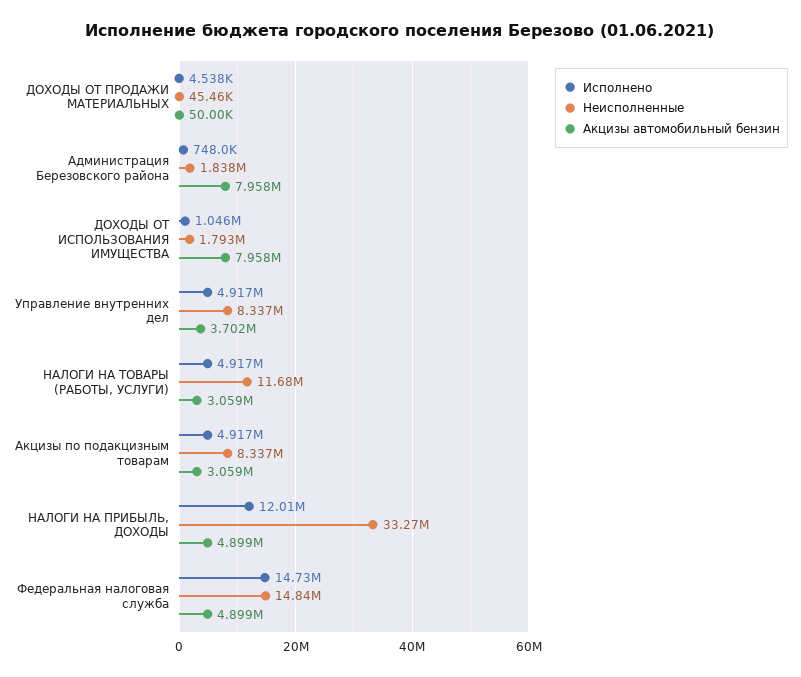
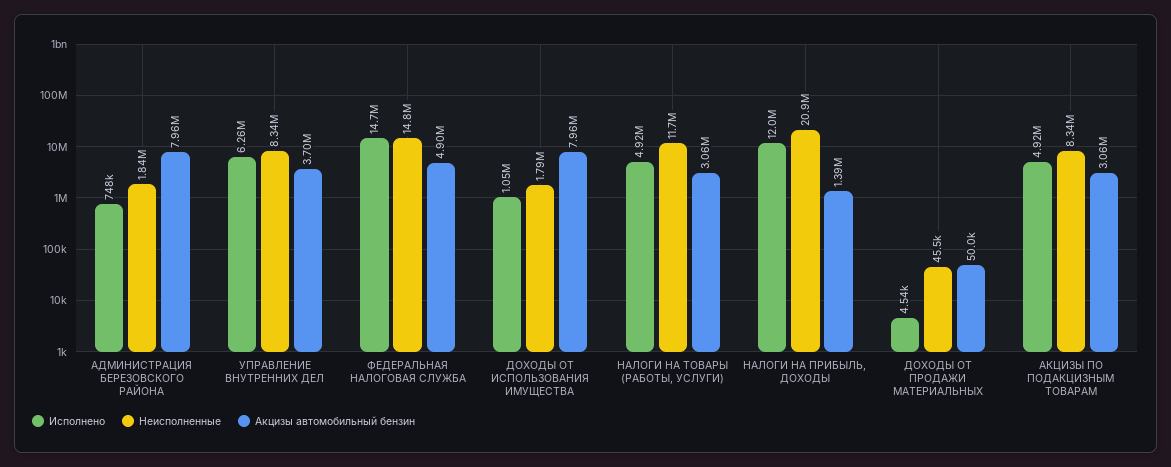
  {
    "Исполнено": {
      "ДОХОДЫ ОТ ПРОДАЖИ МАТЕРИАЛЬНЫХ": 4538,
      "Администрация Березовского района": 748000,
      "ДОХОДЫ ОТ ИСПОЛЬЗОВАНИЯ ИМУЩЕСТВА": 1046000,
-     "Управление внутренних дел": 4917000,
+     "Управление внутренних дел": 6260000,
      "НАЛОГИ НА ТОВАРЫ (РАБОТЫ, УСЛУГИ)": 4917000,
      "Акцизы по подакцизным товарам": 4917000,
      "НАЛОГИ НА ПРИБЫЛЬ, ДОХОДЫ": 12010000,
      "Федеральная налоговая служба": 14730000
    },
    "Неисполненные": {
      "ДОХОДЫ ОТ ПРОДАЖИ МАТЕРИАЛЬНЫХ": 45460,
      "Администрация Березовского района": 1838000,
      "ДОХОДЫ ОТ ИСПОЛЬЗОВАНИЯ ИМУЩЕСТВА": 1793000,
      "Управление внутренних дел": 8337000,
      "НАЛОГИ НА ТОВАРЫ (РАБОТЫ, УСЛУГИ)": 11680000,
      "Акцизы по подакцизным товарам": 8337000,
-     "НАЛОГИ НА ПРИБЫЛЬ, ДОХОДЫ": 33270000,
+     "НАЛОГИ НА ПРИБЫЛЬ, ДОХОДЫ": 20900000,
      "Федеральная налоговая служба": 14840000
    },
    "Акцизы автомобильный бензин": {
      "ДОХОДЫ ОТ ПРОДАЖИ МАТЕРИАЛЬНЫХ": 50000,
      "Администрация Березовского района": 7958000,
      "ДОХОДЫ ОТ ИСПОЛЬЗОВАНИЯ ИМУЩЕСТВА": 7958000,
      "Управление внутренних дел": 3702000,
      "НАЛОГИ НА ТОВАРЫ (РАБОТЫ, УСЛУГИ)": 3059000,
      "Акцизы по подакцизным товарам": 3059000,
-     "НАЛОГИ НА ПРИБЫЛЬ, ДОХОДЫ": 4899000,
+     "НАЛОГИ НА ПРИБЫЛЬ, ДОХОДЫ": 1390000,
      "Федеральная налоговая служба": 4899000
    }
  }

